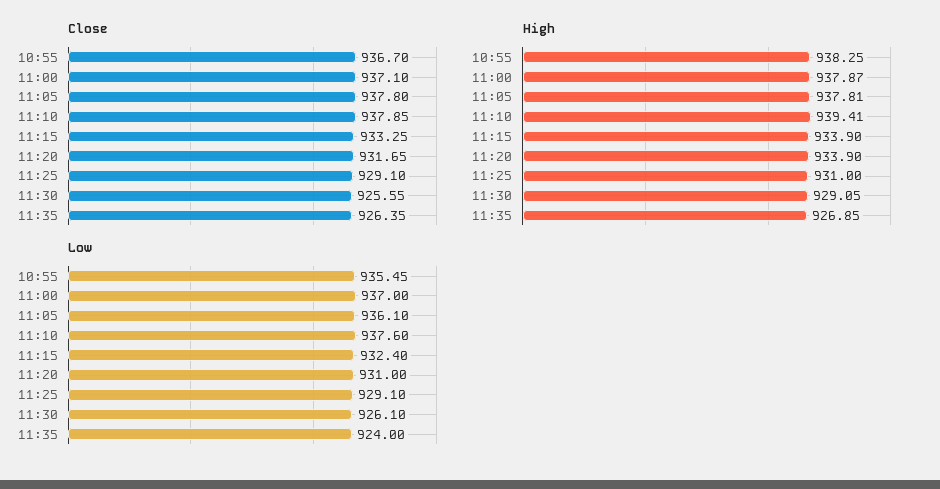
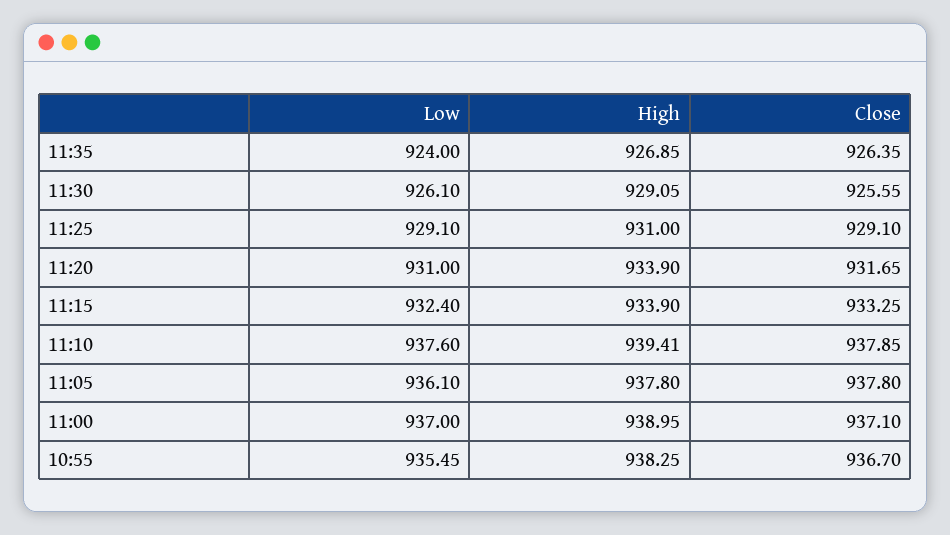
  {
    "Close": {
      "10:55": 936.7,
      "11:00": 937.1,
      "11:05": 937.8,
      "11:10": 937.85,
      "11:15": 933.25,
      "11:20": 931.65,
      "11:25": 929.1,
      "11:30": 925.55,
      "11:35": 926.35
    },
    "High": {
      "10:55": 938.25,
-     "11:00": 937.87,
+     "11:00": 938.95,
-     "11:05": 937.81,
+     "11:05": 937.8,
      "11:10": 939.41,
      "11:15": 933.9,
      "11:20": 933.9,
      "11:25": 931,
      "11:30": 929.05,
      "11:35": 926.85
    },
    "Low": {
      "10:55": 935.45,
      "11:00": 937,
      "11:05": 936.1,
      "11:10": 937.6,
      "11:15": 932.4,
      "11:20": 931,
      "11:25": 929.1,
      "11:30": 926.1,
      "11:35": 924
    }
  }

